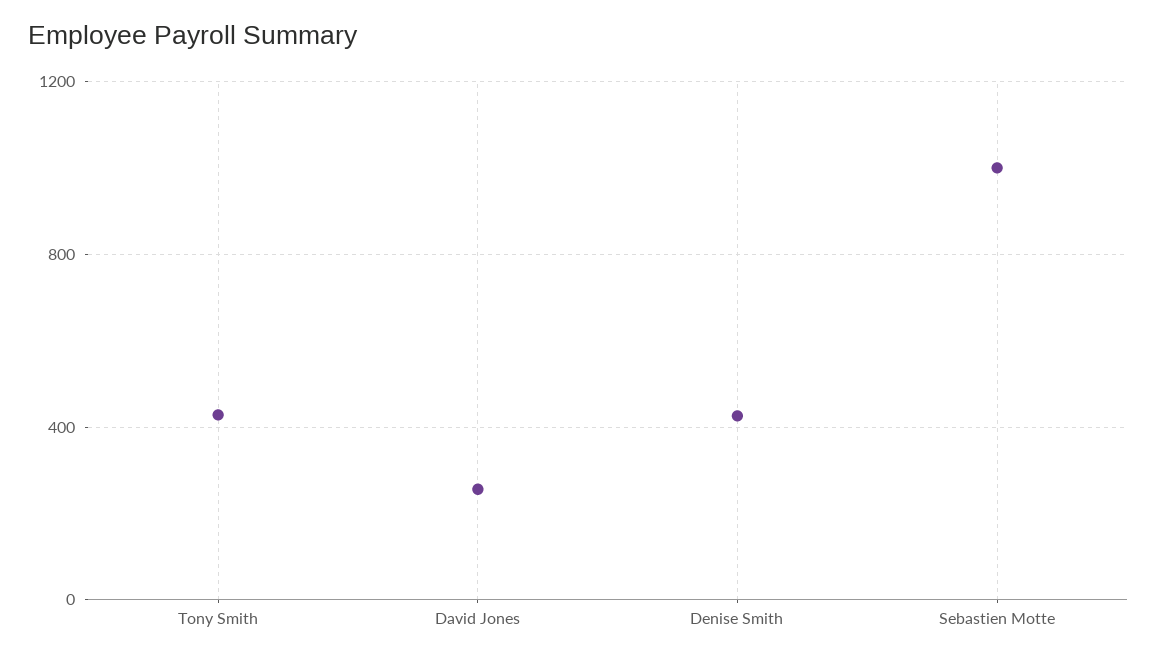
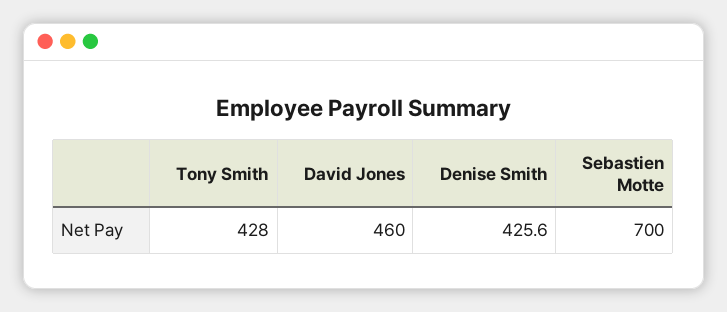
  {
    "Tony Smith": 428,
-   "David Jones": 250,
+   "David Jones": 460,
    "Denise Smith": 425.6,
-   "Sebastien Motte": 1000
+   "Sebastien Motte": 700
  }

